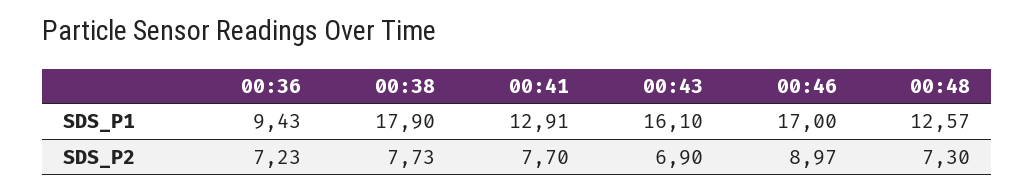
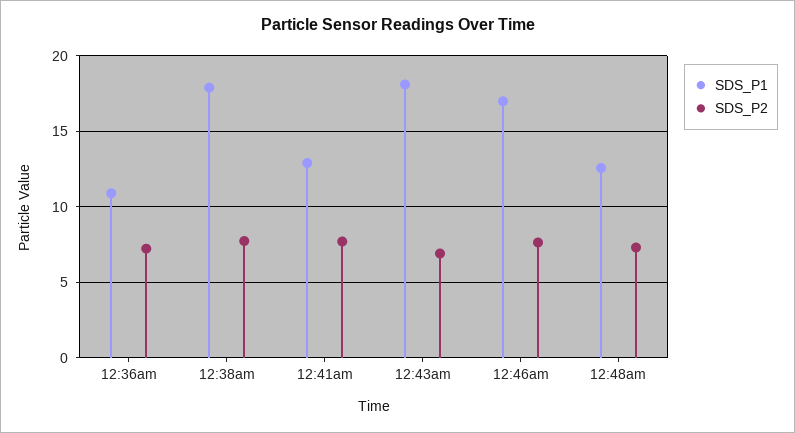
  {
    "SDS_P1": {
-     "00:36": 9.43,
+     "00:36": 11,
      "00:38": 17.9,
      "00:41": 12.91,
-     "00:43": 16.1,
+     "00:43": 18,
      "00:46": 17,
      "00:48": 12.57
    },
    "SDS_P2": {
      "00:36": 7.23,
      "00:38": 7.73,
      "00:41": 7.7,
      "00:43": 6.9,
-     "00:46": 8.97,
+     "00:46": 7.5,
      "00:48": 7.3
    }
  }

